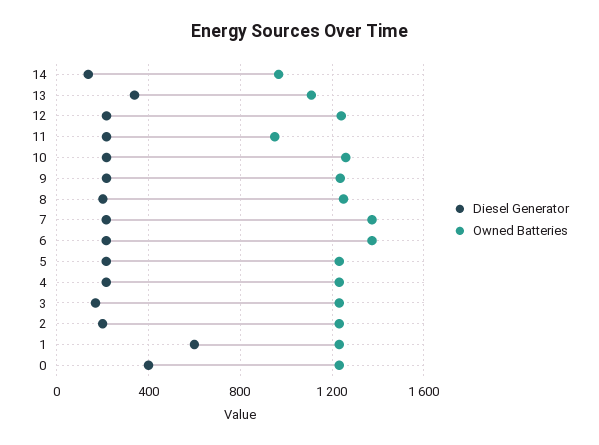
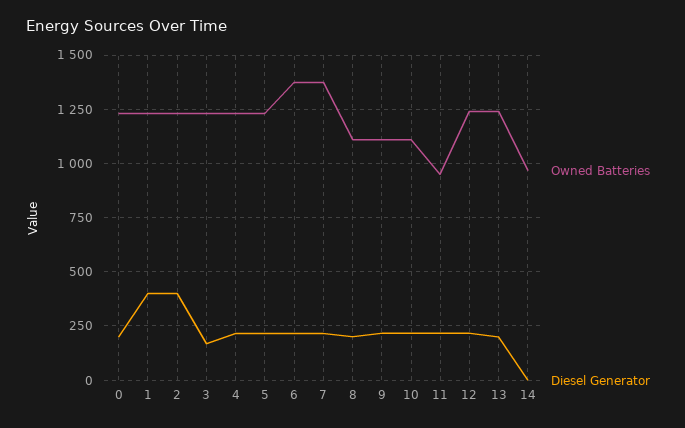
  {
    "Diesel Generator": {
-     "14": 150,
+     "14": 0,
-     "13": 350,
+     "13": 200,
      "12": 200,
      "11": 200,
      "10": 200,
      "9": 200,
      "8": 200,
      "7": 200,
      "6": 200,
      "5": 200,
      "4": 200,
      "3": 150,
-     "2": 200,
+     "2": 400,
-     "1": 600,
+     "1": 400,
-     "0": 400
+     "0": 200
    },
    "Owned Batteries": {
      "14": 950,
-     "13": 1100,
+     "13": 1250,
      "12": 1250,
      "11": 950,
-     "10": 1250,
+     "10": 1100,
-     "9": 1250,
+     "9": 1100,
-     "8": 1250,
+     "8": 1100,
      "7": 1350,
      "6": 1350,
      "5": 1250,
      "4": 1250,
      "3": 1250,
      "2": 1250,
      "1": 1250,
      "0": 1250
    }
  }

